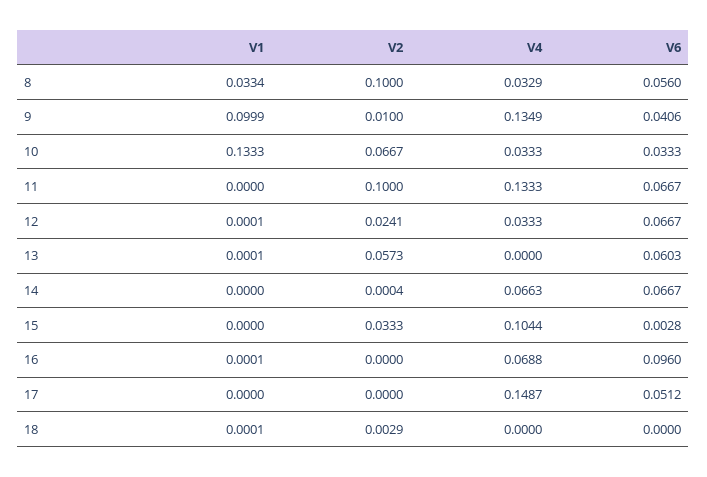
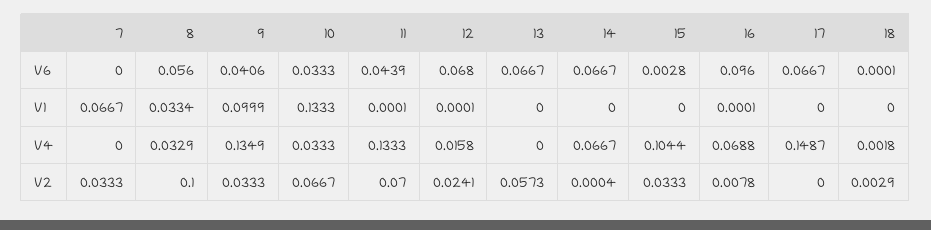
  {
    "V1": {
      "8": 0.0334,
      "9": 0.0999,
      "10": 0.1333,
-     "11": 0,
+     "11": 0.0001,
      "12": 0.0001,
-     "13": 0.0001,
+     "13": 0,
      "14": 0,
      "15": 0,
      "16": 0.0001,
      "17": 0,
-     "18": 0.0001
+     "18": 0,
+     "7": 0.0667
    },
    "V2": {
      "8": 0.1,
-     "9": 0.01,
+     "9": 0.0333,
      "10": 0.0667,
-     "11": 0.1,
+     "11": 0.07,
      "12": 0.0241,
      "13": 0.0573,
      "14": 0.0004,
      "15": 0.0333,
-     "16": 0,
+     "16": 0.0078,
      "17": 0,
-     "18": 0.0029
+     "18": 0.0029,
+     "7": 0.0333
    },
    "V4": {
      "8": 0.0329,
      "9": 0.1349,
      "10": 0.0333,
      "11": 0.1333,
-     "12": 0.0333,
+     "12": 0.0158,
      "13": 0,
-     "14": 0.0663,
+     "14": 0.0667,
      "15": 0.1044,
      "16": 0.0688,
      "17": 0.1487,
-     "18": 0
+     "18": 0.0018,
+     "7": 0
    },
    "V6": {
      "8": 0.056,
      "9": 0.0406,
      "10": 0.0333,
-     "11": 0.0667,
+     "11": 0.0439,
-     "12": 0.0667,
+     "12": 0.068,
-     "13": 0.0603,
+     "13": 0.0667,
      "14": 0.0667,
      "15": 0.0028,
      "16": 0.096,
-     "17": 0.0512,
+     "17": 0.0667,
-     "18": 0
+     "18": 0.0001,
+     "7": 0
    }
  }

